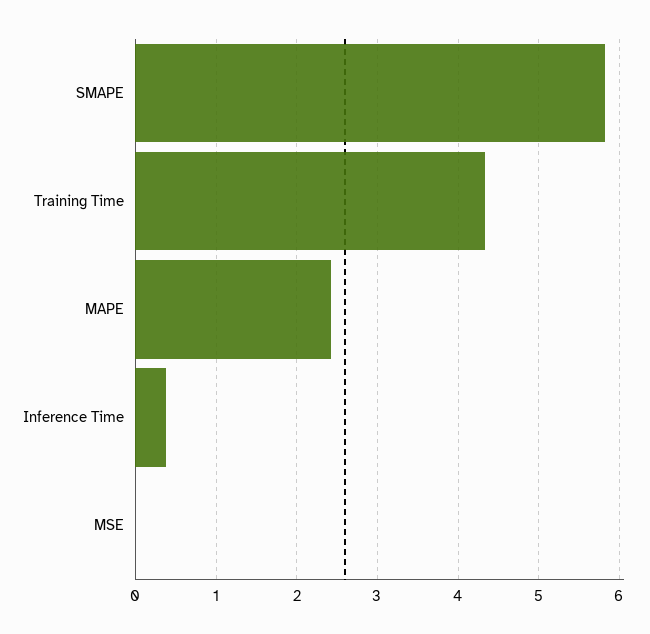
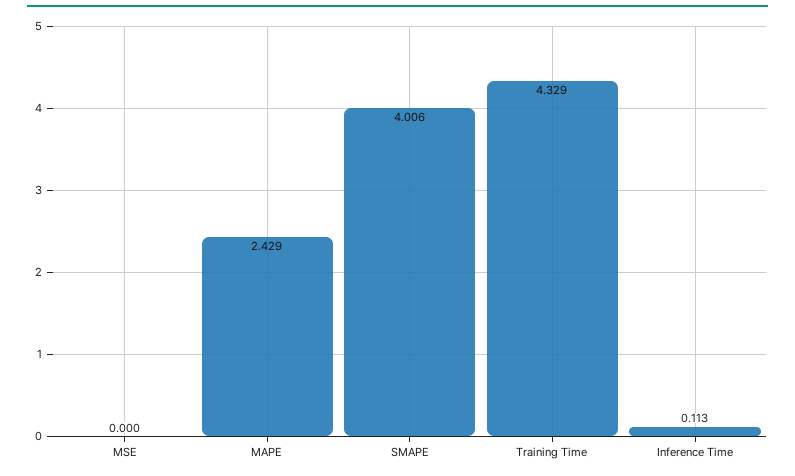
  {
-   "SMAPE": 5.8,
+   "SMAPE": 4.006,
    "Training Time": 4.329,
    "MAPE": 2.429,
-   "Inference Time": 0.4,
+   "Inference Time": 0.113,
    "MSE": 0
  }

